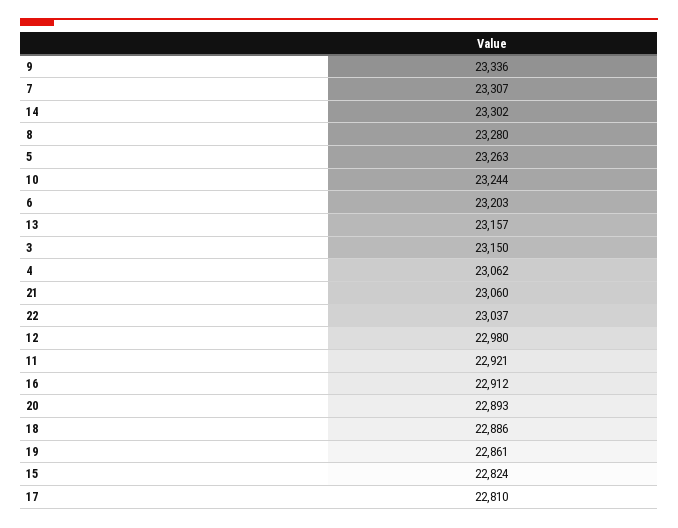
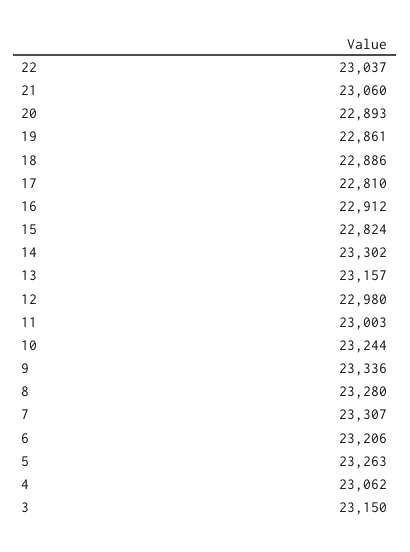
  {
    "9": 23336,
    "7": 23307,
    "14": 23302,
    "8": 23280,
    "5": 23263,
    "10": 23244,
-   "6": 23203,
+   "6": 23206,
    "13": 23157,
    "3": 23150,
    "4": 23062,
    "21": 23060,
    "22": 23037,
    "12": 22980,
-   "11": 22921,
+   "11": 23003,
    "16": 22912,
    "20": 22893,
    "18": 22886,
    "19": 22861,
    "15": 22824,
    "17": 22810
  }

